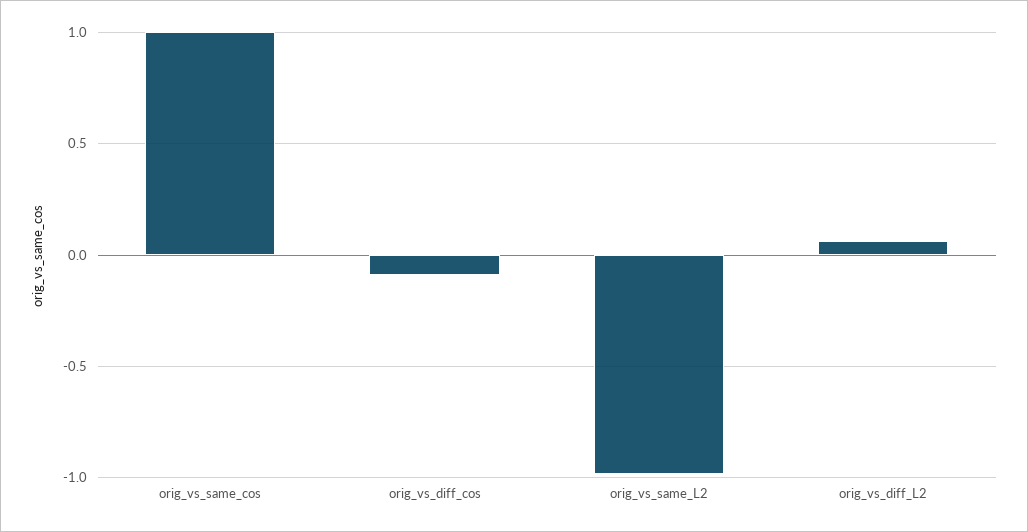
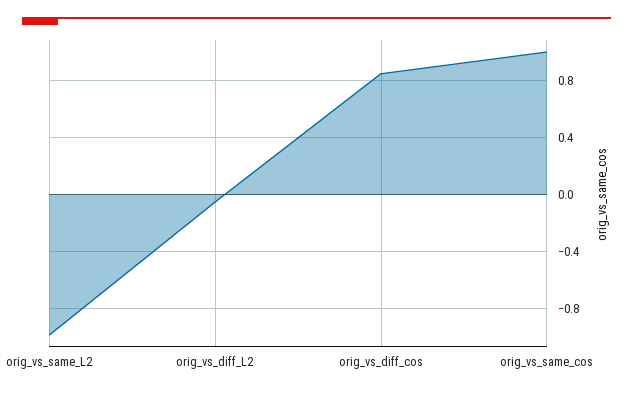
  {
    "orig_vs_same_cos": 1,
-   "orig_vs_diff_cos": -0.1,
+   "orig_vs_diff_cos": 0.85,
    "orig_vs_same_L2": -1,
-   "orig_vs_diff_L2": 0.05
+   "orig_vs_diff_L2": -0.05
  }

